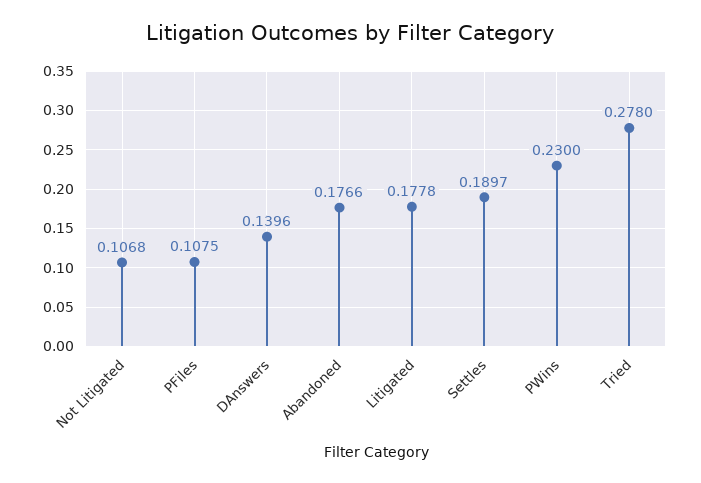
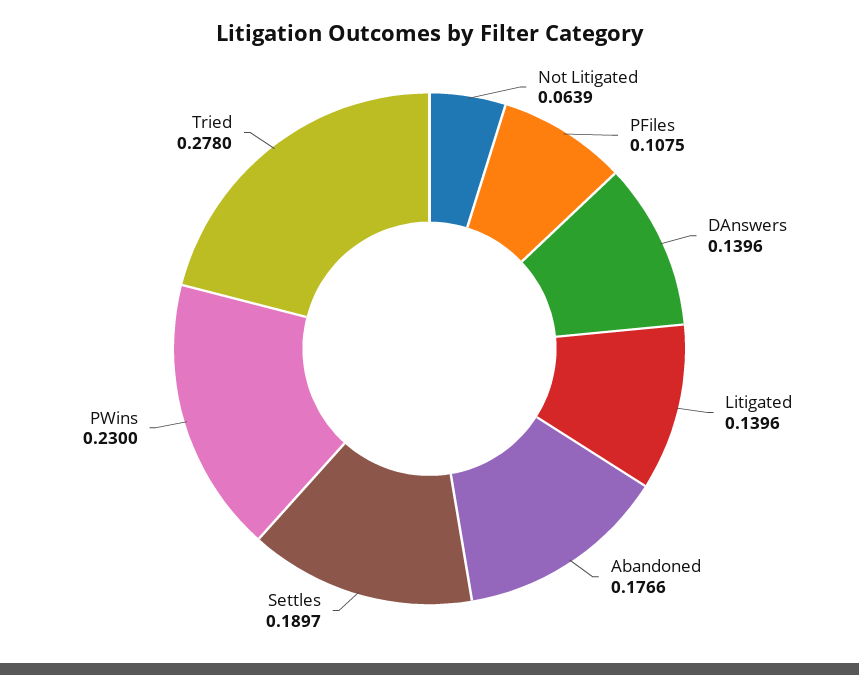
  {
-   "Not Litigated": 0.1068,
+   "Not Litigated": 0.0639,
    "PFiles": 0.1075,
    "DAnswers": 0.1396,
    "Abandoned": 0.1766,
-   "Litigated": 0.1778,
+   "Litigated": 0.1396,
    "Settles": 0.1897,
    "PWins": 0.23,
    "Tried": 0.278
  }

